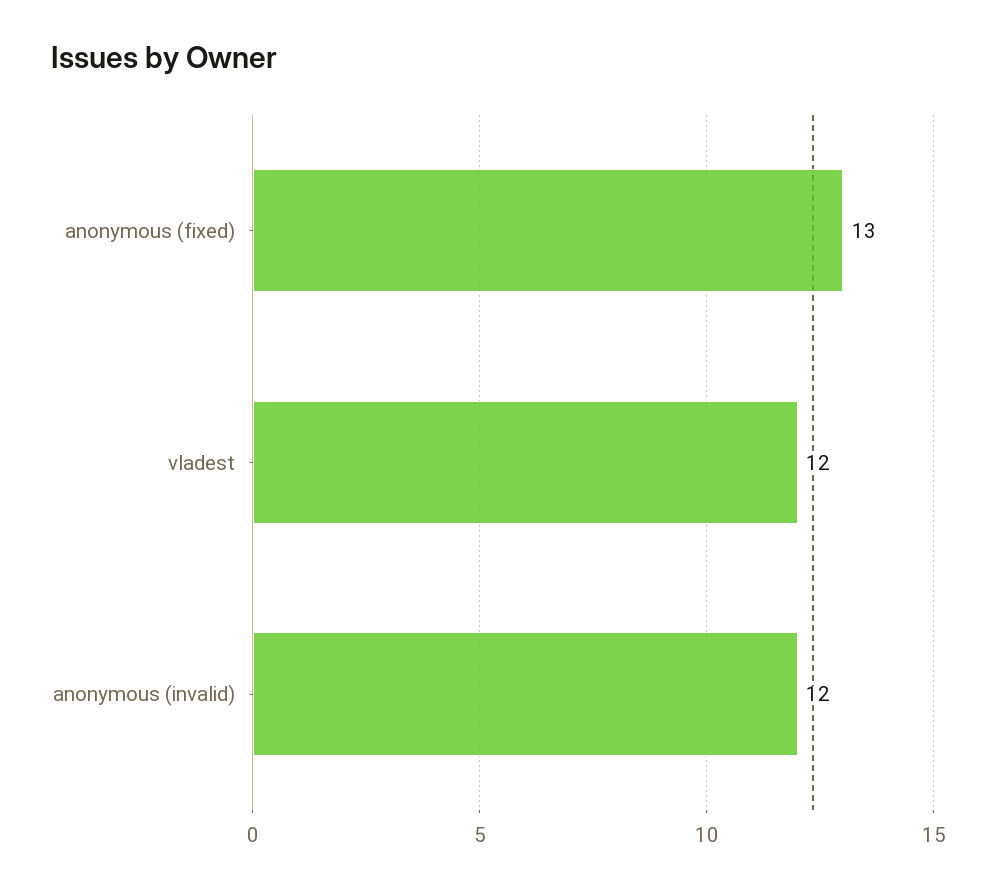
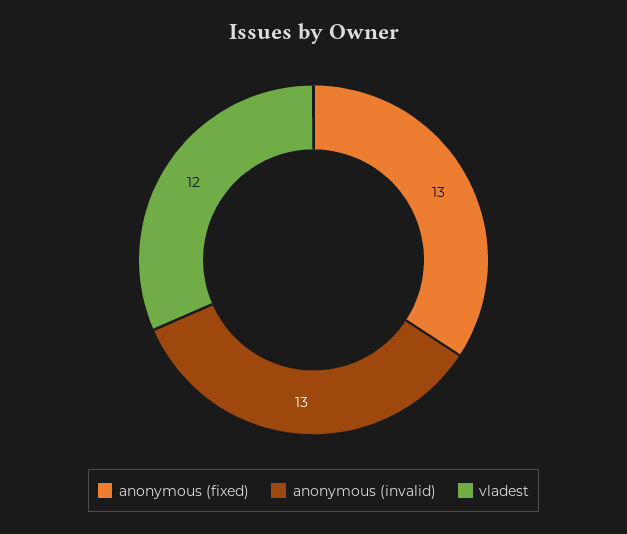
  {
    "anonymous (fixed)": 13,
    "vladest": 12,
-   "anonymous (invalid)": 12
+   "anonymous (invalid)": 13
  }

